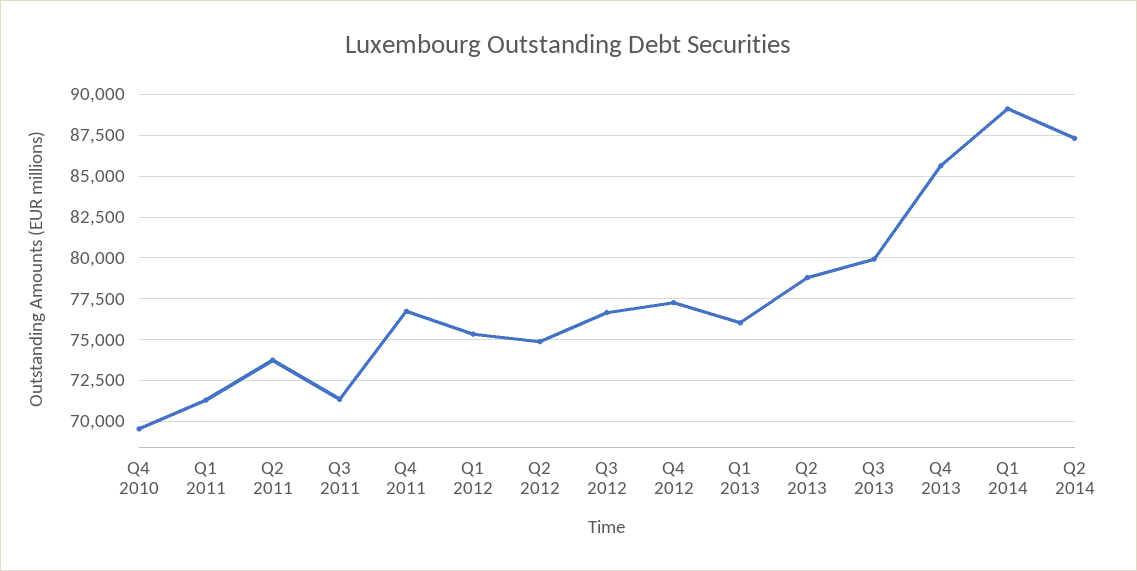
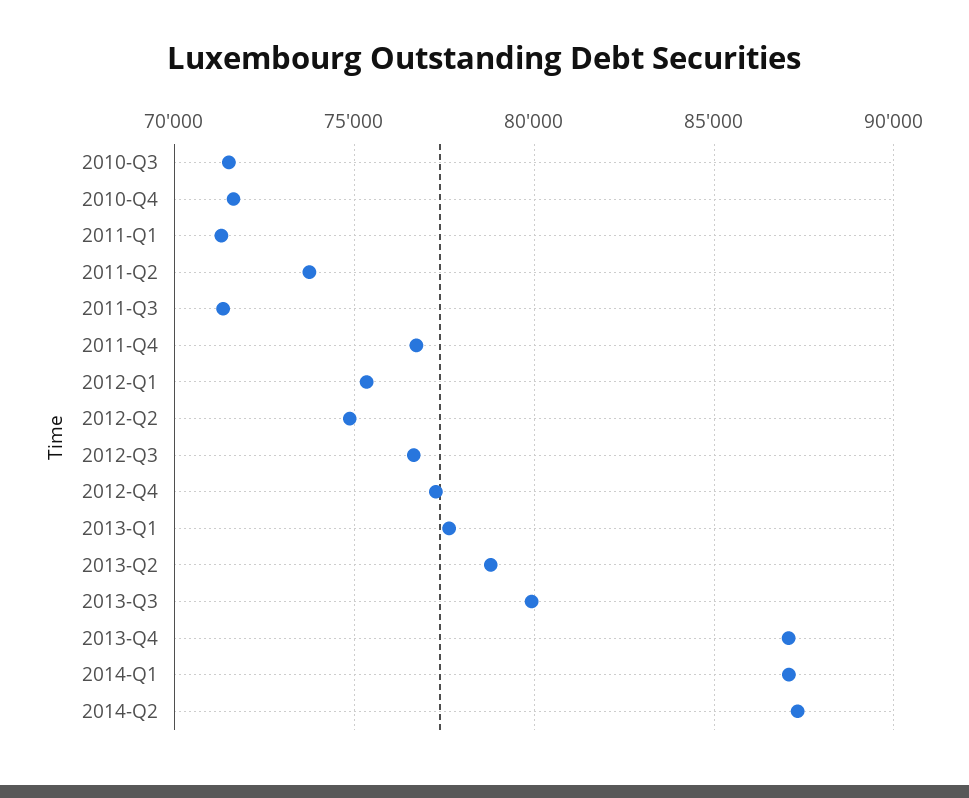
  {
-   "Q4 2010": 69500,
+   "Q4 2010": 71500,
    "Q1 2011": 71500,
    "Q2 2011": 74000,
    "Q3 2011": 71500,
    "Q4 2011": 76500,
    "Q1 2012": 75500,
    "Q2 2012": 75000,
    "Q3 2012": 76500,
    "Q4 2012": 77500,
-   "Q1 2013": 76000,
+   "Q1 2013": 77500,
    "Q2 2013": 79000,
    "Q3 2013": 80000,
-   "Q4 2013": 85500,
+   "Q4 2013": 87000,
-   "Q1 2014": 89000,
+   "Q1 2014": 87000,
-   "Q2 2014": 87500
+   "Q2 2014": 87500,
+   "2010-Q3": 71500
  }

